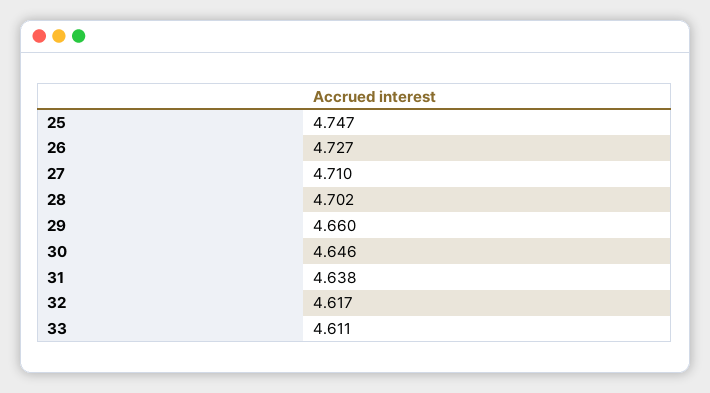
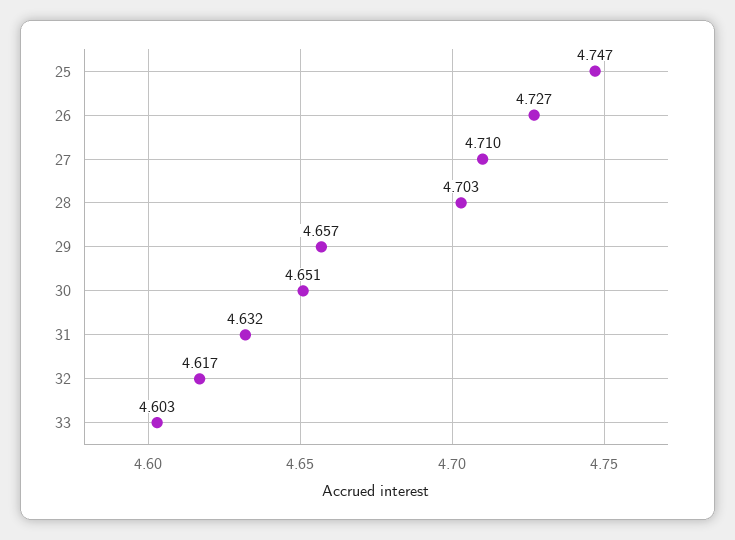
  {
    "25": 4.747,
    "26": 4.727,
    "27": 4.71,
-   "28": 4.702,
+   "28": 4.703,
-   "29": 4.66,
+   "29": 4.657,
-   "30": 4.646,
+   "30": 4.651,
-   "31": 4.638,
+   "31": 4.632,
    "32": 4.617,
-   "33": 4.611
+   "33": 4.603
  }

